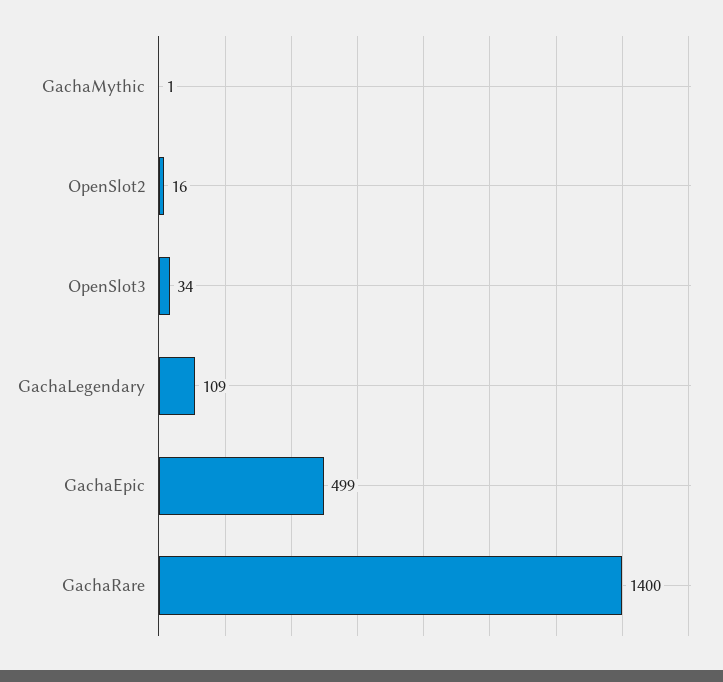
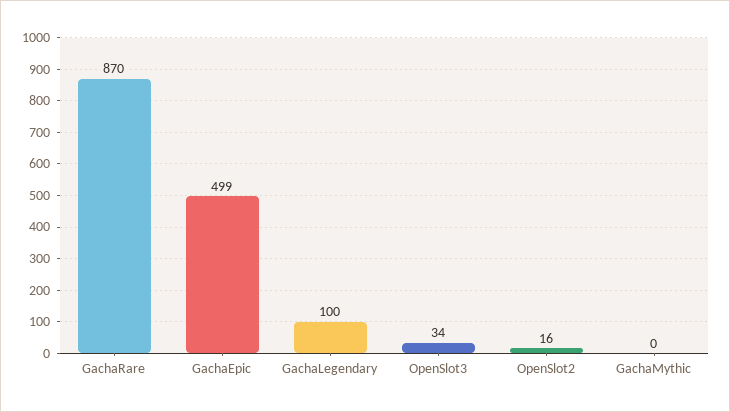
  {
-   "GachaMythic": 1,
+   "GachaMythic": 0,
    "OpenSlot2": 16,
    "OpenSlot3": 34,
-   "GachaLegendary": 109,
+   "GachaLegendary": 100,
    "GachaEpic": 499,
-   "GachaRare": 1400
+   "GachaRare": 870
  }

